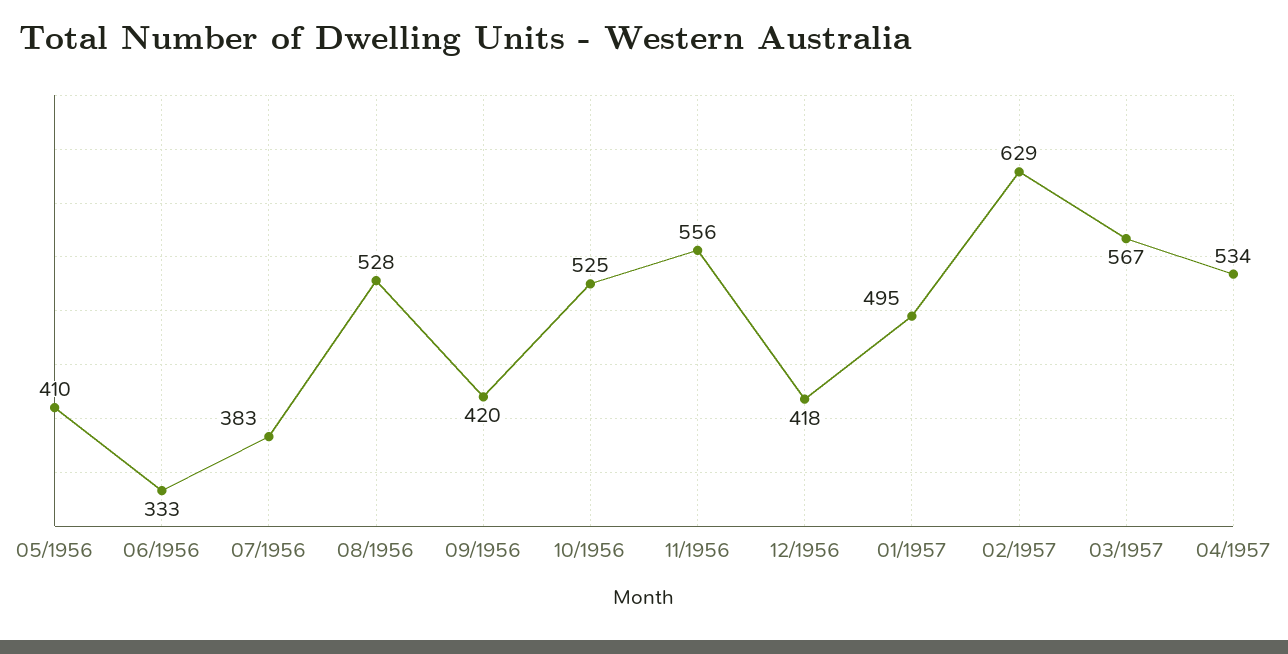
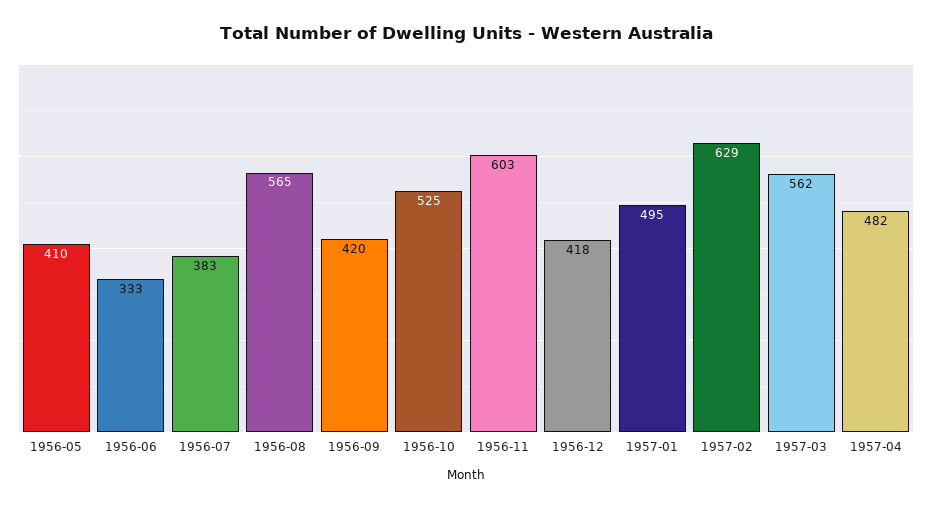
  {
    "05/1956": 410,
    "06/1956": 333,
    "07/1956": 383,
-   "08/1956": 528,
+   "08/1956": 565,
    "09/1956": 420,
    "10/1956": 525,
-   "11/1956": 556,
+   "11/1956": 603,
    "12/1956": 418,
    "01/1957": 495,
    "02/1957": 629,
-   "03/1957": 567,
+   "03/1957": 562,
-   "04/1957": 534
+   "04/1957": 482
  }

